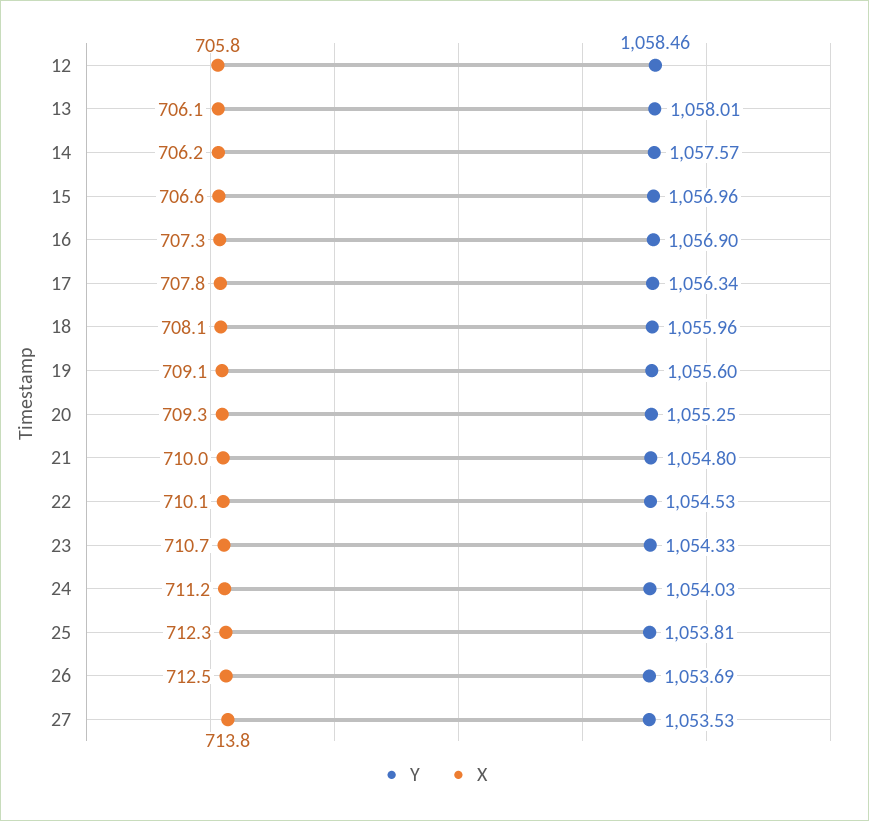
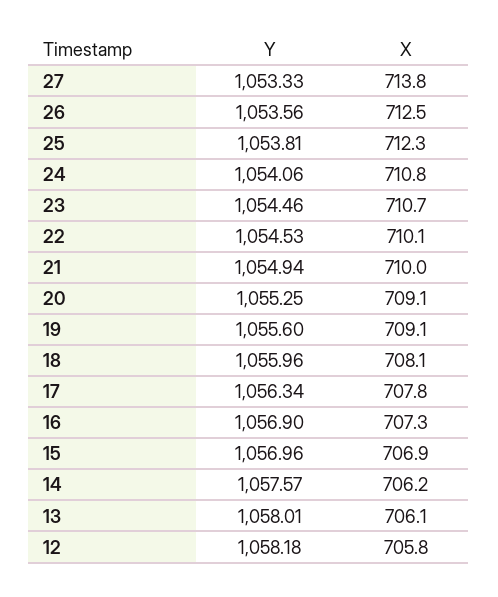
  {
    "Y": {
-     "12": 1058.46,
+     "12": 1058.18,
      "13": 1058.01,
      "14": 1057.57,
      "15": 1056.96,
      "16": 1056.9,
      "17": 1056.34,
      "18": 1055.96,
      "19": 1055.6,
      "20": 1055.25,
-     "21": 1054.8,
+     "21": 1054.94,
      "22": 1054.53,
-     "23": 1054.33,
+     "23": 1054.46,
-     "24": 1054.03,
+     "24": 1054.06,
      "25": 1053.81,
-     "26": 1053.69,
+     "26": 1053.56,
-     "27": 1053.53
+     "27": 1053.33
    },
    "X": {
      "12": 705.8,
      "13": 706.1,
      "14": 706.2,
-     "15": 706.6,
+     "15": 706.9,
      "16": 707.3,
      "17": 707.8,
      "18": 708.1,
      "19": 709.1,
-     "20": 709.3,
+     "20": 709.1,
      "21": 710,
      "22": 710.1,
      "23": 710.7,
-     "24": 711.2,
+     "24": 710.8,
      "25": 712.3,
      "26": 712.5,
      "27": 713.8
    }
  }

